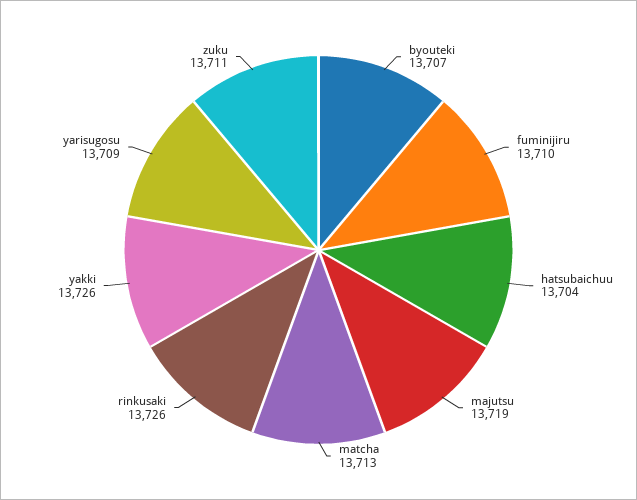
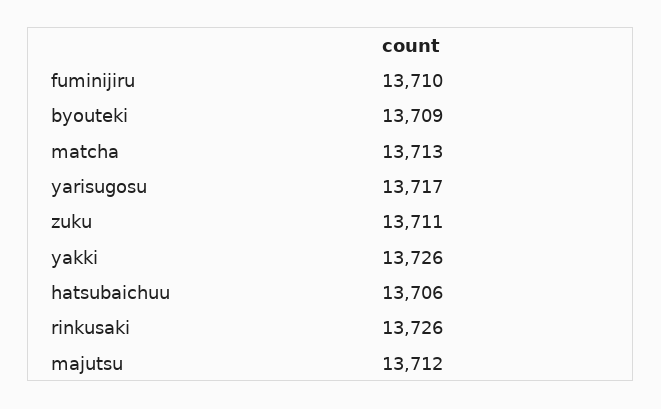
  {
-   "byouteki": 13707,
+   "byouteki": 13709,
    "fuminijiru": 13710,
-   "hatsubaichuu": 13704,
+   "hatsubaichuu": 13706,
-   "majutsu": 13719,
+   "majutsu": 13712,
    "matcha": 13713,
    "rinkusaki": 13726,
    "yakki": 13726,
-   "yarisugosu": 13709,
+   "yarisugosu": 13717,
    "zuku": 13711
  }

